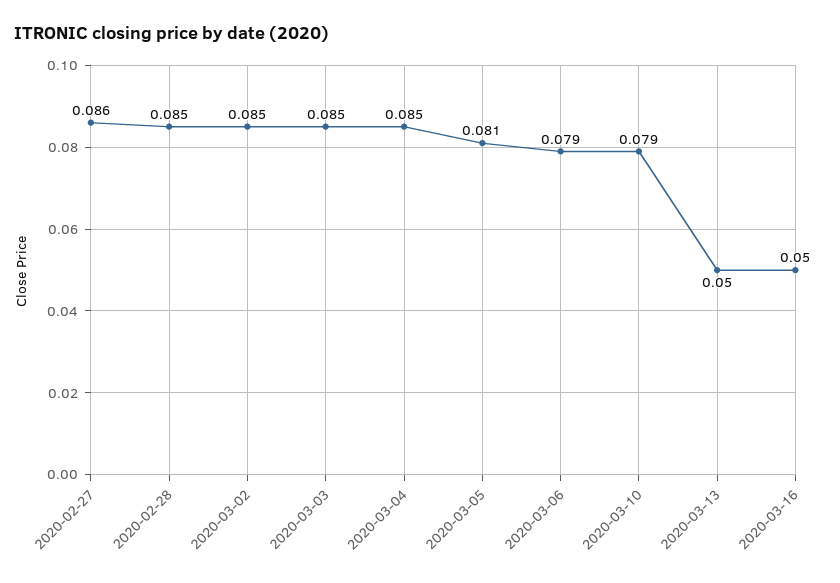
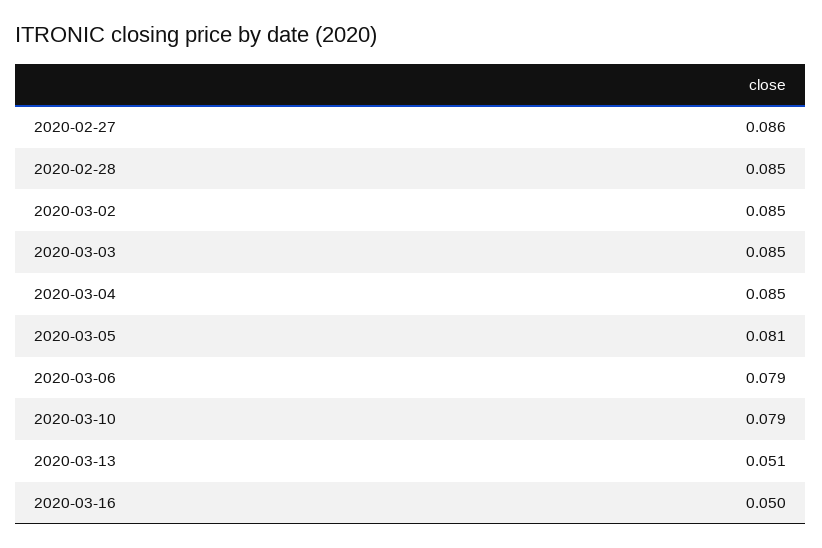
  {
    "2020-02-27": 0.086,
    "2020-02-28": 0.085,
    "2020-03-02": 0.085,
    "2020-03-03": 0.085,
    "2020-03-04": 0.085,
    "2020-03-05": 0.081,
    "2020-03-06": 0.079,
    "2020-03-10": 0.079,
-   "2020-03-13": 0.05,
+   "2020-03-13": 0.051,
    "2020-03-16": 0.05
  }

